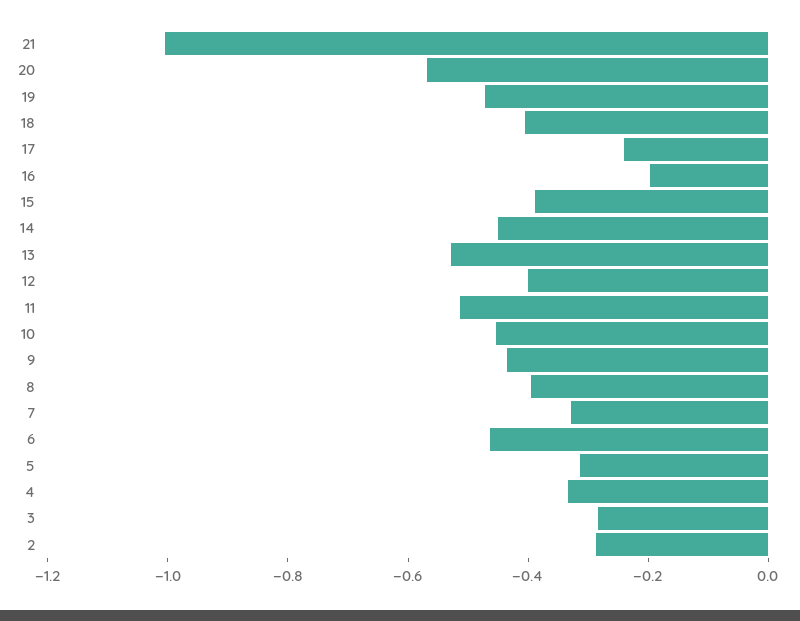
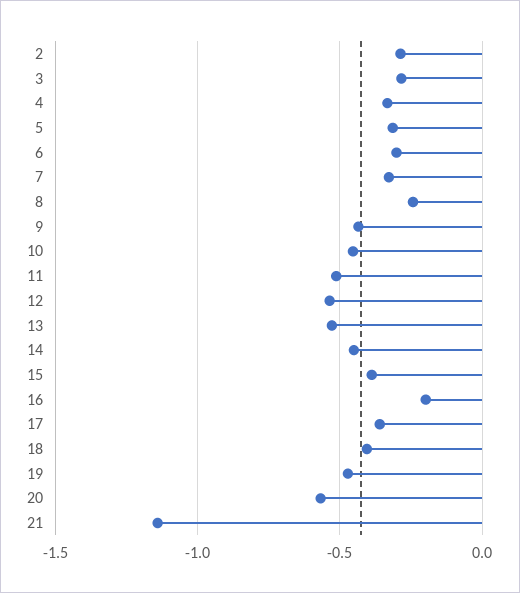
  {
-   "21": -1,
+   "21": -1.15,
    "20": -0.55,
    "19": -0.45,
    "18": -0.4,
-   "17": -0.25,
+   "17": -0.35,
    "16": -0.2,
    "15": -0.4,
    "14": -0.45,
    "13": -0.55,
-   "12": -0.4,
+   "12": -0.55,
    "11": -0.5,
    "10": -0.45,
    "9": -0.45,
-   "8": -0.4,
+   "8": -0.25,
    "7": -0.35,
-   "6": -0.45,
+   "6": -0.3,
    "5": -0.3,
    "4": -0.35,
    "3": -0.3,
    "2": -0.3
  }

